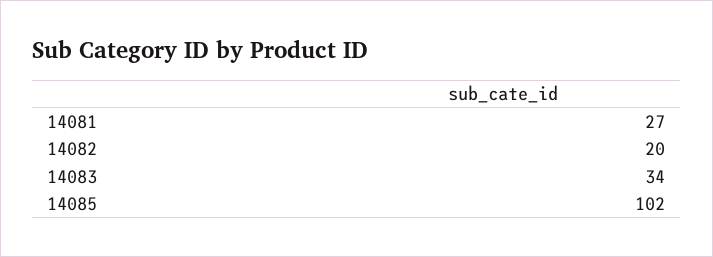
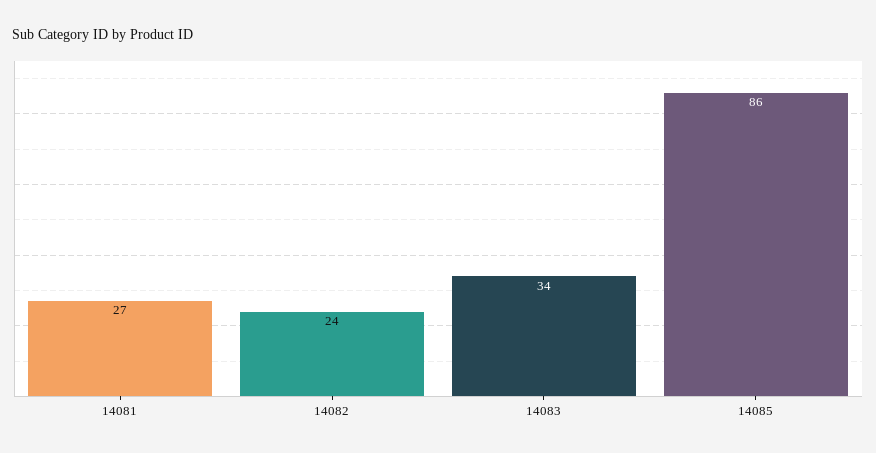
  {
    "14081": 27,
-   "14082": 20,
+   "14082": 24,
    "14083": 34,
-   "14085": 102
+   "14085": 86
  }

